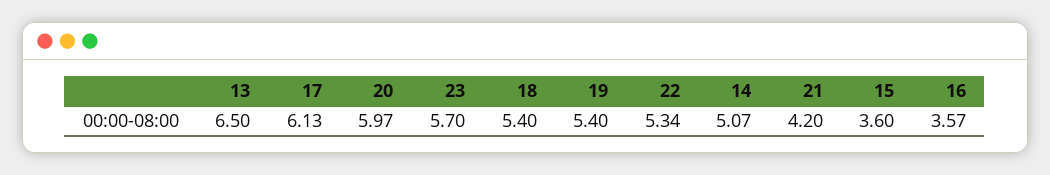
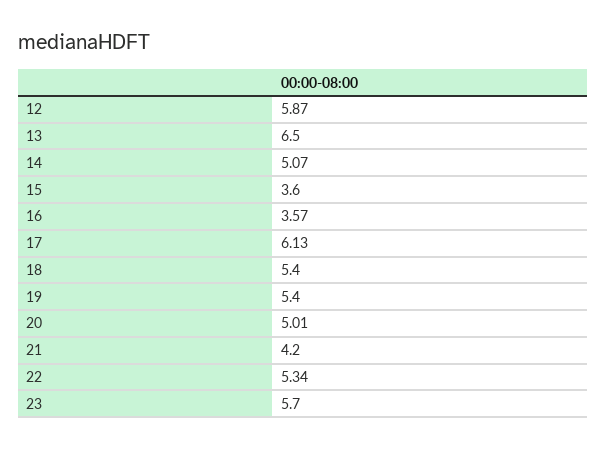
  {
    "13": 6.5,
    "17": 6.13,
-   "20": 5.97,
+   "20": 5.01,
    "23": 5.7,
    "18": 5.4,
    "19": 5.4,
    "22": 5.34,
    "14": 5.07,
    "21": 4.2,
    "15": 3.6,
-   "16": 3.57
+   "16": 3.57,
+   "12": 5.87
  }

